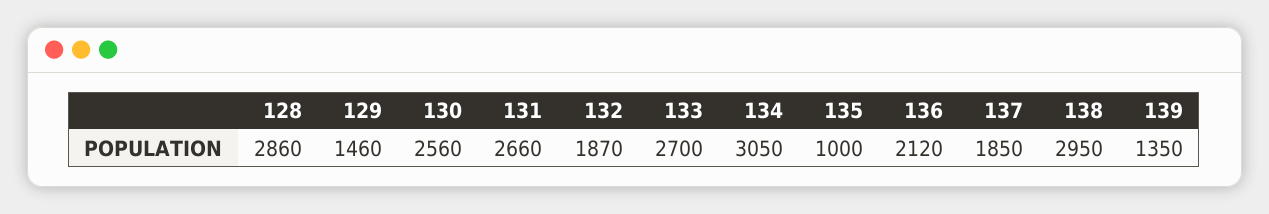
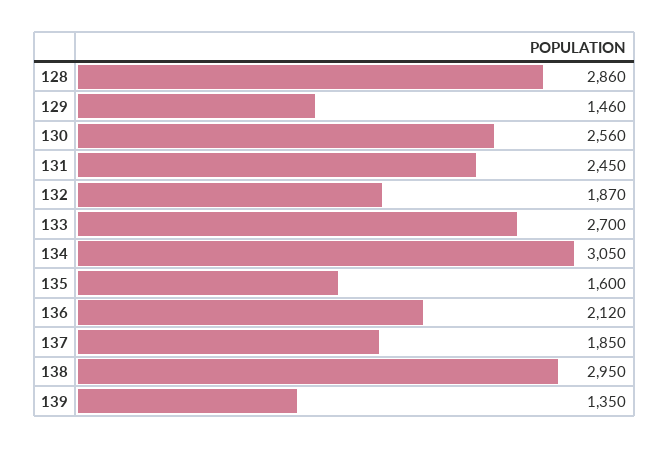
  {
    "128": 2860,
    "129": 1460,
    "130": 2560,
-   "131": 2660,
+   "131": 2450,
    "132": 1870,
    "133": 2700,
    "134": 3050,
-   "135": 1000,
+   "135": 1600,
    "136": 2120,
    "137": 1850,
    "138": 2950,
    "139": 1350
  }

